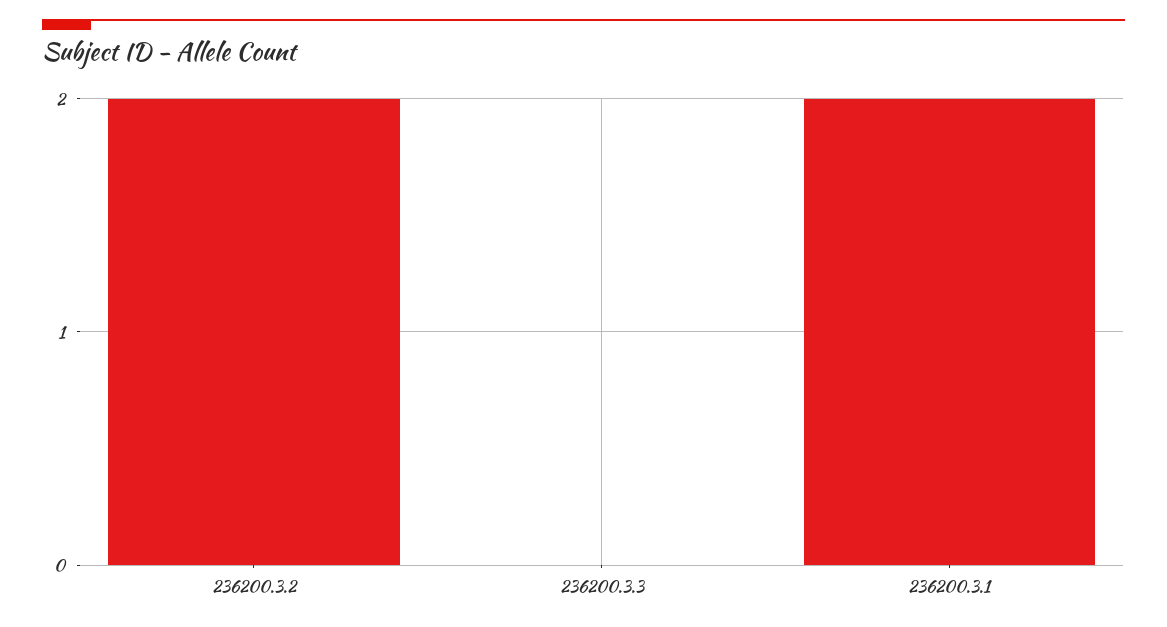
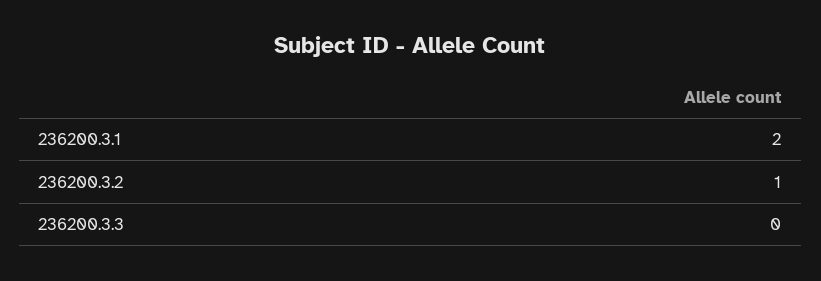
  {
-   "236200.3.2": 2,
+   "236200.3.2": 1,
    "236200.3.3": 0,
    "236200.3.1": 2
  }

